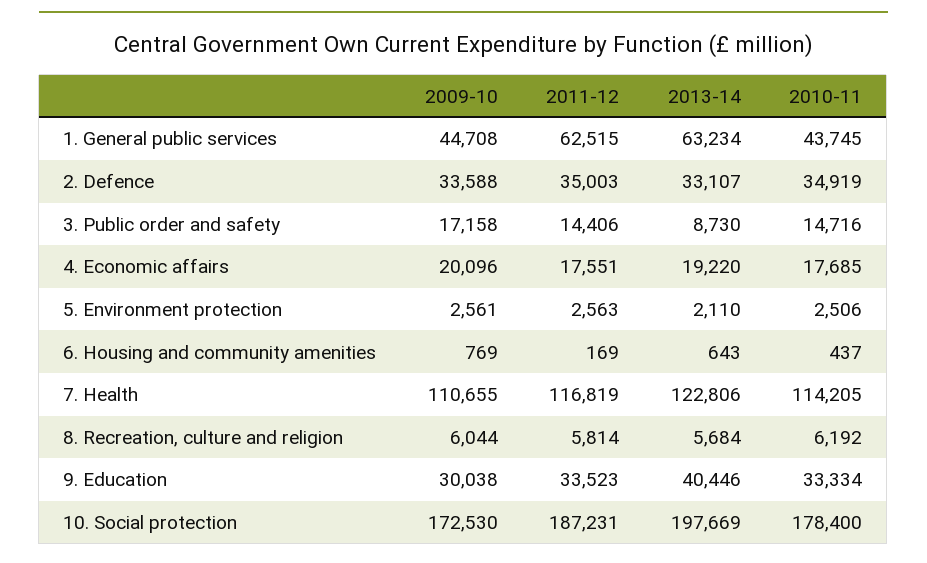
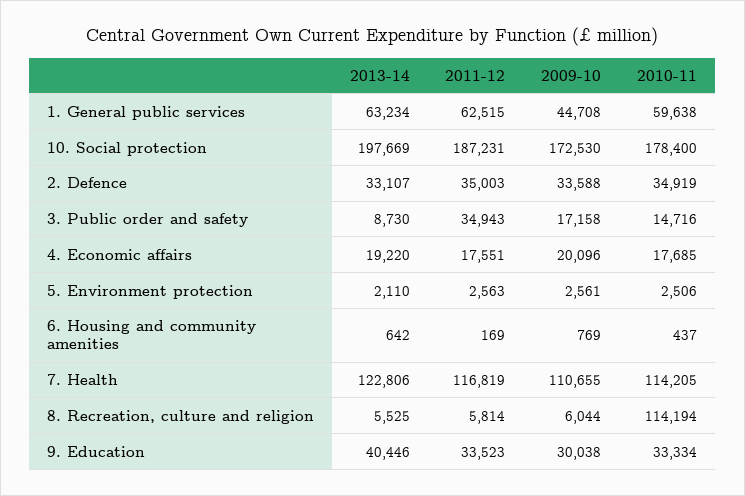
  {
    "2009-10": {
      "1. General public services": 44708,
      "2. Defence": 33588,
      "3. Public order and safety": 17158,
      "4. Economic affairs": 20096,
      "5. Environment protection": 2561,
      "6. Housing and community amenities": 769,
      "7. Health": 110655,
      "8. Recreation, culture and religion": 6044,
      "9. Education": 30038,
      "10. Social protection": 172530
    },
    "2011-12": {
      "1. General public services": 62515,
      "2. Defence": 35003,
-     "3. Public order and safety": 14406,
+     "3. Public order and safety": 34943,
      "4. Economic affairs": 17551,
      "5. Environment protection": 2563,
      "6. Housing and community amenities": 169,
      "7. Health": 116819,
      "8. Recreation, culture and religion": 5814,
      "9. Education": 33523,
      "10. Social protection": 187231
    },
    "2013-14": {
      "1. General public services": 63234,
      "2. Defence": 33107,
      "3. Public order and safety": 8730,
      "4. Economic affairs": 19220,
      "5. Environment protection": 2110,
-     "6. Housing and community amenities": 643,
+     "6. Housing and community amenities": 642,
      "7. Health": 122806,
-     "8. Recreation, culture and religion": 5684,
+     "8. Recreation, culture and religion": 5525,
      "9. Education": 40446,
      "10. Social protection": 197669
    },
    "2010-11": {
-     "1. General public services": 43745,
+     "1. General public services": 59638,
      "2. Defence": 34919,
      "3. Public order and safety": 14716,
      "4. Economic affairs": 17685,
      "5. Environment protection": 2506,
      "6. Housing and community amenities": 437,
      "7. Health": 114205,
-     "8. Recreation, culture and religion": 6192,
+     "8. Recreation, culture and religion": 114194,
      "9. Education": 33334,
      "10. Social protection": 178400
    }
  }

